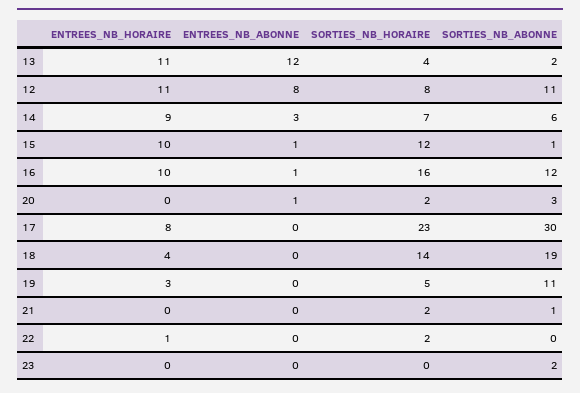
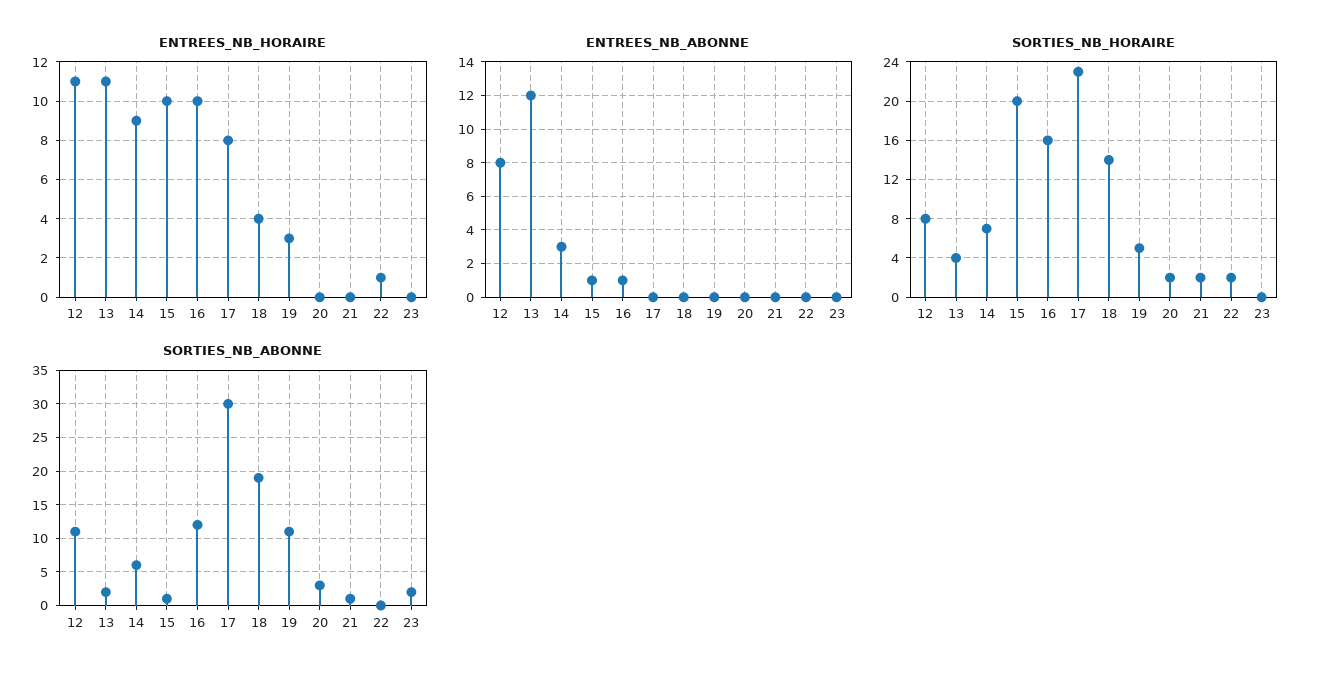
  {
    "ENTREES_NB_HORAIRE": {
      "13": 11,
      "12": 11,
      "14": 9,
      "15": 10,
      "16": 10,
      "20": 0,
      "17": 8,
      "18": 4,
      "19": 3,
      "21": 0,
      "22": 1,
      "23": 0
    },
    "ENTREES_NB_ABONNE": {
      "13": 12,
      "12": 8,
      "14": 3,
      "15": 1,
      "16": 1,
-     "20": 1,
+     "20": 0,
      "17": 0,
      "18": 0,
      "19": 0,
      "21": 0,
      "22": 0,
      "23": 0
    },
    "SORTIES_NB_HORAIRE": {
      "13": 4,
      "12": 8,
      "14": 7,
-     "15": 12,
+     "15": 20,
      "16": 16,
      "20": 2,
      "17": 23,
      "18": 14,
      "19": 5,
      "21": 2,
      "22": 2,
      "23": 0
    },
    "SORTIES_NB_ABONNE": {
      "13": 2,
      "12": 11,
      "14": 6,
      "15": 1,
      "16": 12,
      "20": 3,
      "17": 30,
      "18": 19,
      "19": 11,
      "21": 1,
      "22": 0,
      "23": 2
    }
  }

